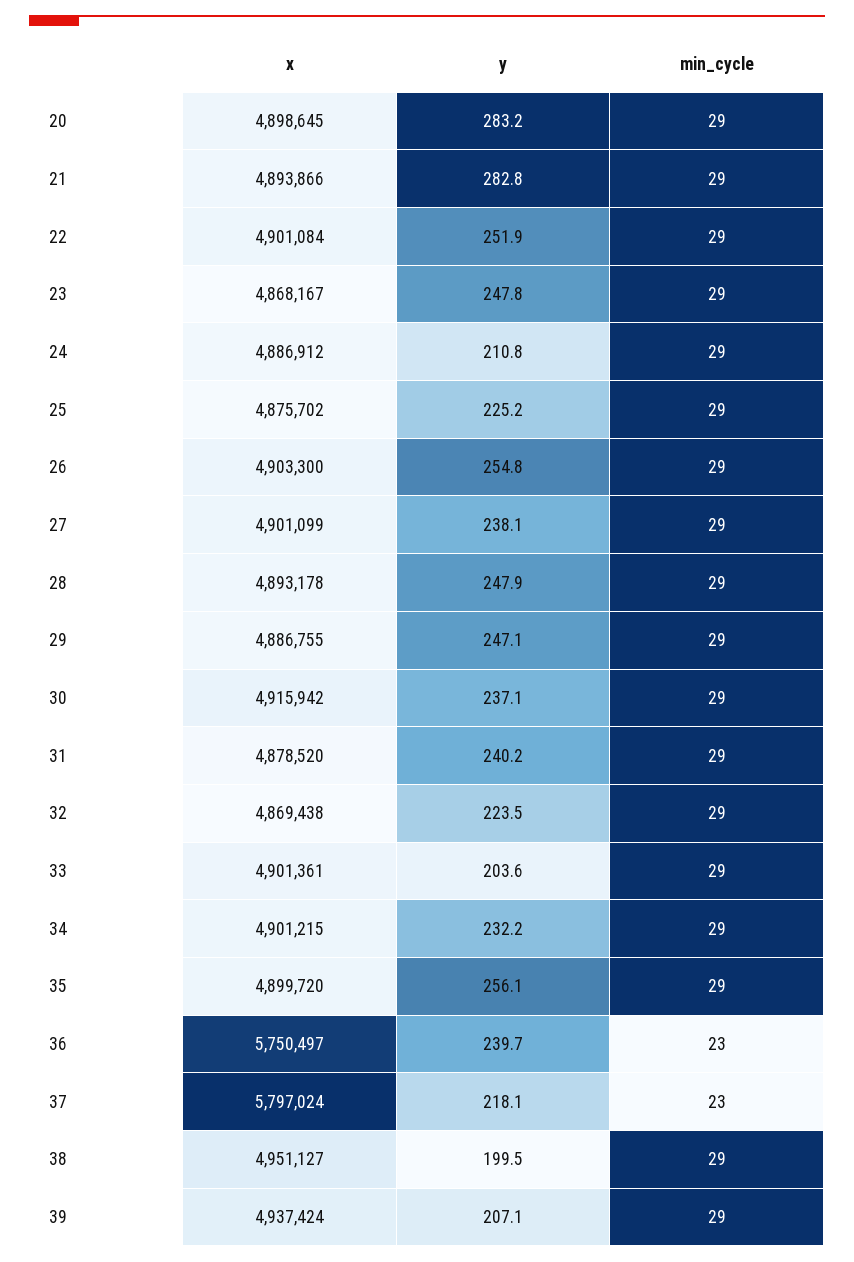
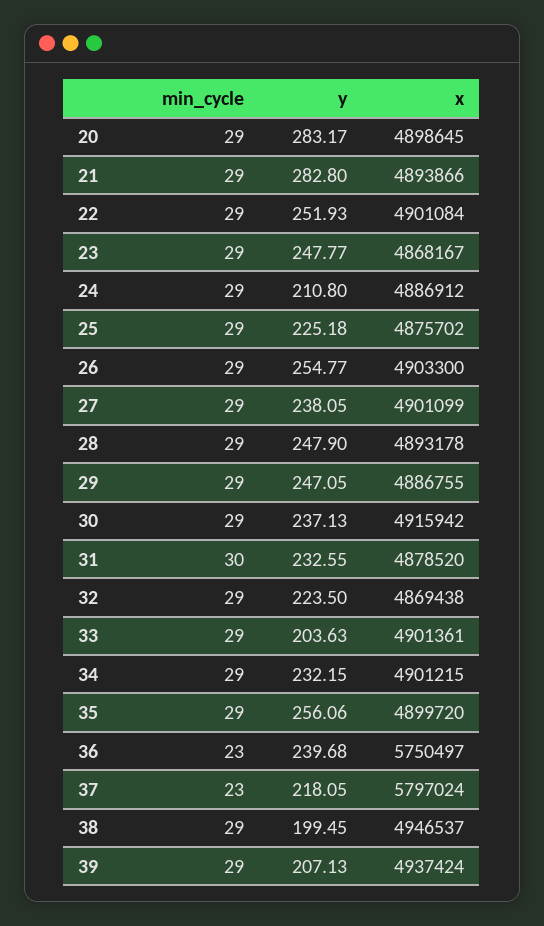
  {
    "x": {
      "20": 4898645,
      "21": 4893866,
      "22": 4901084,
      "23": 4868167,
      "24": 4886912,
      "25": 4875702,
      "26": 4903300,
      "27": 4901099,
      "28": 4893178,
      "29": 4886755,
      "30": 4915942,
      "31": 4878520,
      "32": 4869438,
      "33": 4901361,
      "34": 4901215,
      "35": 4899720,
      "36": 5750497,
      "37": 5797024,
-     "38": 4951127,
+     "38": 4946537,
      "39": 4937424
    },
    "y": {
      "20": 283.17,
      "21": 282.8,
      "22": 251.93,
      "23": 247.77,
      "24": 210.8,
      "25": 225.18,
      "26": 254.77,
      "27": 238.05,
      "28": 247.9,
      "29": 247.05,
      "30": 237.13,
-     "31": 240.2,
+     "31": 232.55,
      "32": 223.5,
      "33": 203.63,
      "34": 232.15,
      "35": 256.06,
      "36": 239.68,
      "37": 218.05,
      "38": 199.45,
      "39": 207.13
    },
    "min_cycle": {
      "20": 29,
      "21": 29,
      "22": 29,
      "23": 29,
      "24": 29,
      "25": 29,
      "26": 29,
      "27": 29,
      "28": 29,
      "29": 29,
      "30": 29,
-     "31": 29,
+     "31": 30,
      "32": 29,
      "33": 29,
      "34": 29,
      "35": 29,
      "36": 23,
      "37": 23,
      "38": 29,
      "39": 29
    }
  }

